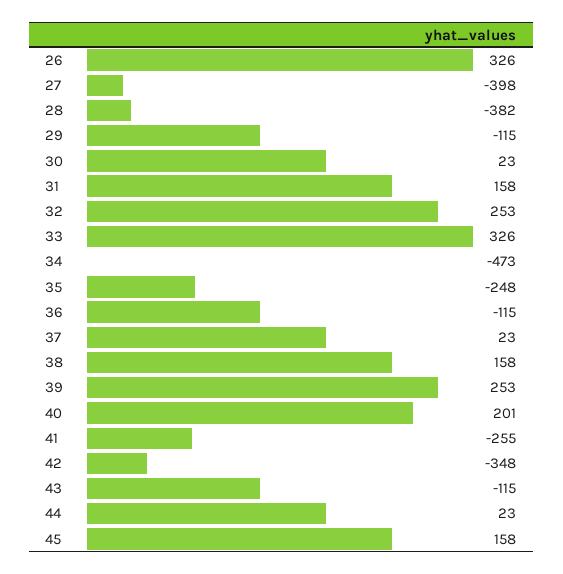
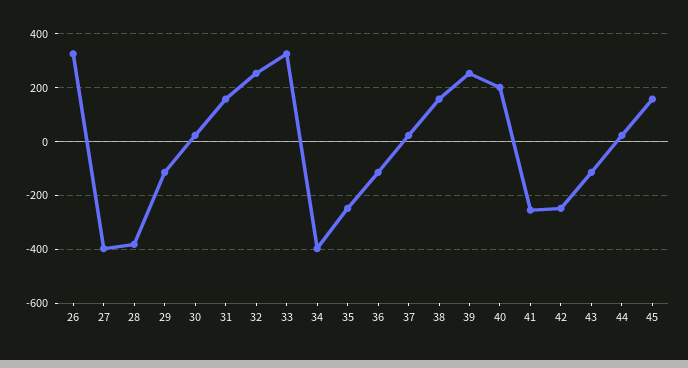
  {
    "26": 326,
    "27": -398,
    "28": -382,
    "29": -115,
    "30": 23,
    "31": 158,
    "32": 253,
    "33": 326,
-   "34": -473,
+   "34": -400,
    "35": -248,
    "36": -115,
    "37": 23,
    "38": 158,
    "39": 253,
    "40": 201,
    "41": -255,
-   "42": -348,
+   "42": -250,
    "43": -115,
    "44": 23,
    "45": 158
  }

